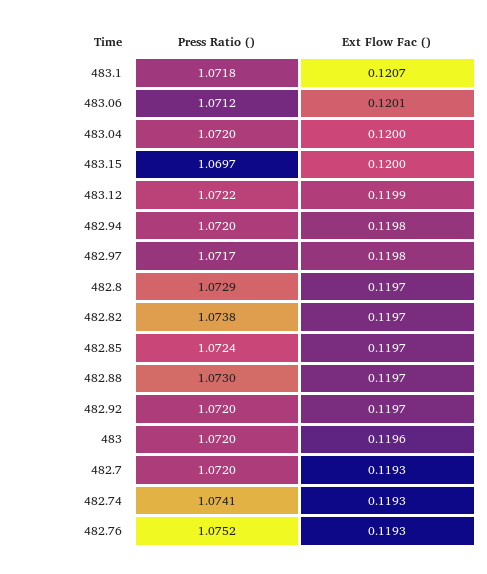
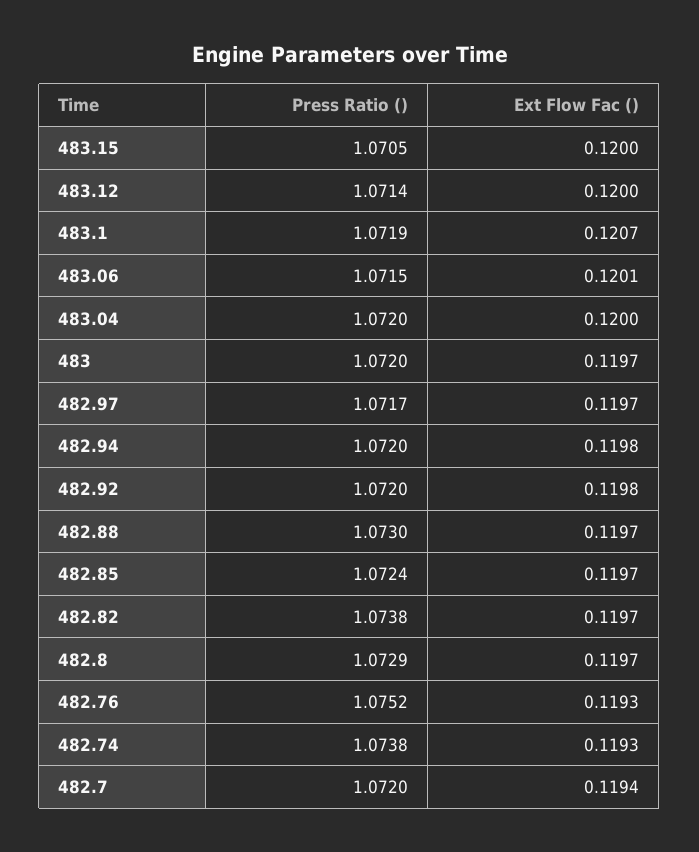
  {
    "Press Ratio ()": {
-     "483.1": 1.0718,
+     "483.1": 1.0719,
-     "483.06": 1.0712,
+     "483.06": 1.0715,
      "483.04": 1.072,
-     "483.15": 1.0697,
+     "483.15": 1.0705,
-     "483.12": 1.0722,
+     "483.12": 1.0714,
      "482.94": 1.072,
      "482.97": 1.0717,
      "482.8": 1.0729,
      "482.82": 1.0738,
      "482.85": 1.0724,
      "482.88": 1.073,
      "482.92": 1.072,
      "483": 1.072,
      "482.7": 1.072,
-     "482.74": 1.0741,
+     "482.74": 1.0738,
      "482.76": 1.0752
    },
    "Ext Flow Fac ()": {
      "483.1": 0.1207,
      "483.06": 0.1201,
      "483.04": 0.12,
      "483.15": 0.12,
-     "483.12": 0.1199,
+     "483.12": 0.12,
      "482.94": 0.1198,
-     "482.97": 0.1198,
+     "482.97": 0.1197,
      "482.8": 0.1197,
      "482.82": 0.1197,
      "482.85": 0.1197,
      "482.88": 0.1197,
-     "482.92": 0.1197,
+     "482.92": 0.1198,
-     "483": 0.1196,
+     "483": 0.1197,
-     "482.7": 0.1193,
+     "482.7": 0.1194,
      "482.74": 0.1193,
      "482.76": 0.1193
    }
  }

